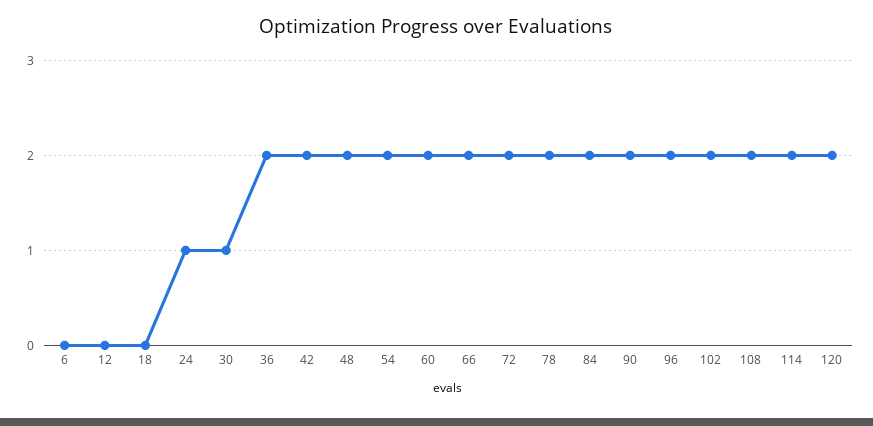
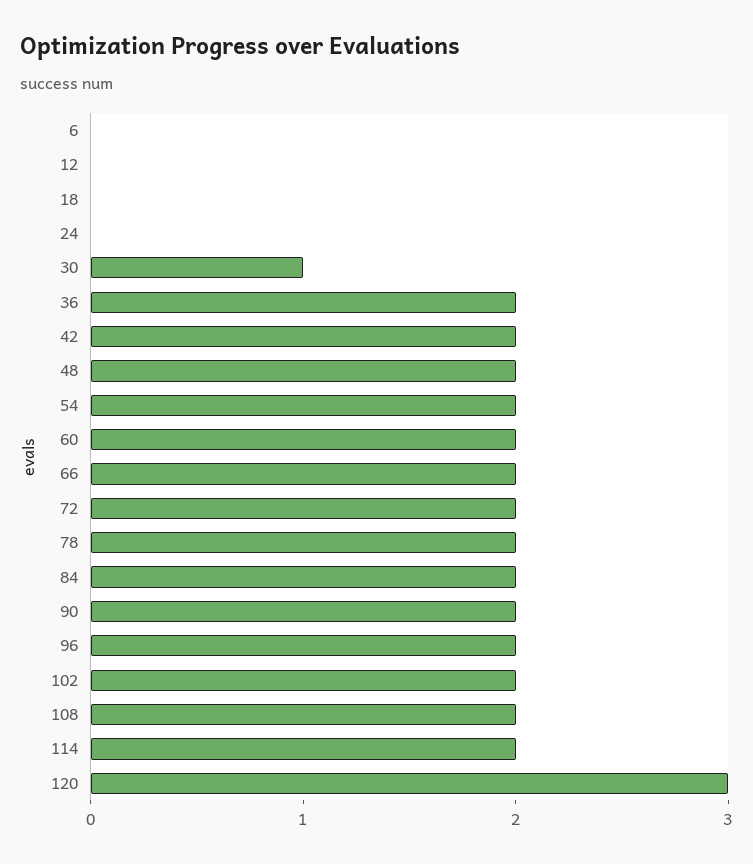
  {
    "6": 0,
    "12": 0,
    "18": 0,
-   "24": 1,
+   "24": 0,
    "30": 1,
    "36": 2,
    "42": 2,
    "48": 2,
    "54": 2,
    "60": 2,
    "66": 2,
    "72": 2,
    "78": 2,
    "84": 2,
    "90": 2,
    "96": 2,
    "102": 2,
    "108": 2,
    "114": 2,
-   "120": 2
+   "120": 3
  }

